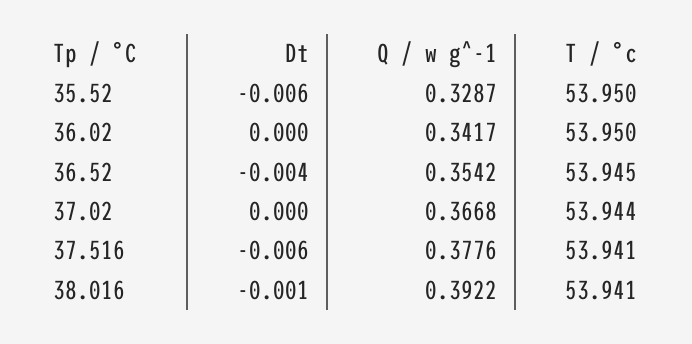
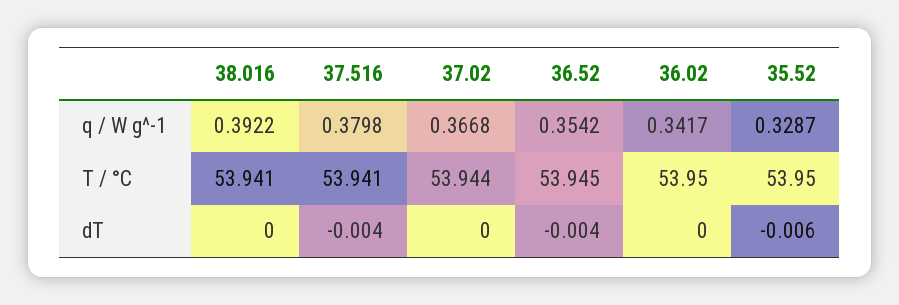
  {
    "Dt": {
      "35.52": -0.006,
      "36.02": 0,
      "36.52": -0.004,
      "37.02": 0,
-     "37.516": -0.006,
+     "37.516": -0.004,
-     "38.016": -0.001
+     "38.016": 0
    },
    "Q / w g^-1": {
      "35.52": 0.3287,
      "36.02": 0.3417,
      "36.52": 0.3542,
      "37.02": 0.3668,
-     "37.516": 0.3776,
+     "37.516": 0.3798,
      "38.016": 0.3922
    },
    "T / °c": {
      "35.52": 53.95,
      "36.02": 53.95,
      "36.52": 53.945,
      "37.02": 53.944,
      "37.516": 53.941,
      "38.016": 53.941
    }
  }

